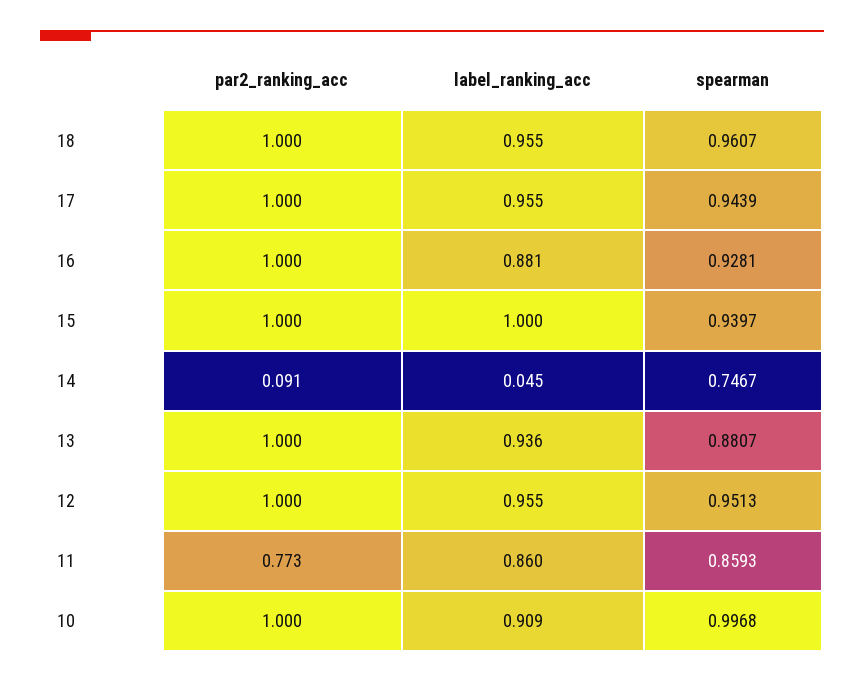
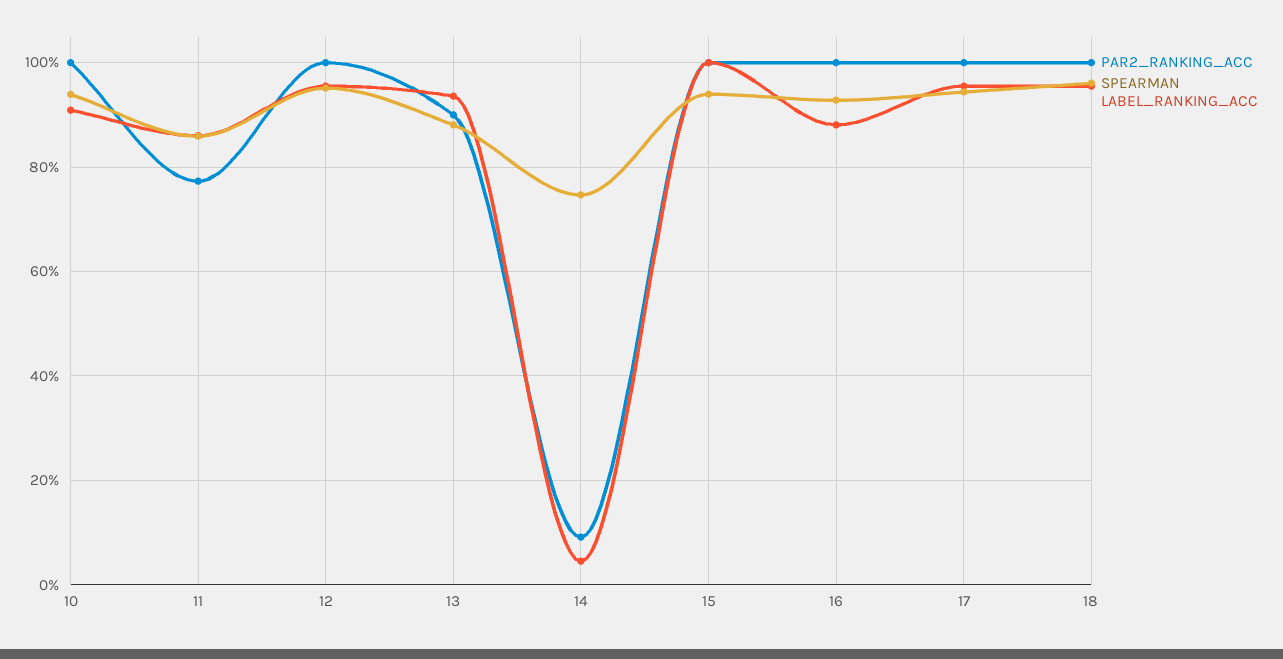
  {
    "par2_ranking_acc": {
      "18": 1,
      "17": 1,
      "16": 1,
      "15": 1,
      "14": 0.091,
-     "13": 1,
+     "13": 0.9,
      "12": 1,
      "11": 0.773,
      "10": 1
    },
    "label_ranking_acc": {
      "18": 0.955,
      "17": 0.955,
      "16": 0.881,
      "15": 1,
      "14": 0.045,
      "13": 0.936,
      "12": 0.955,
      "11": 0.86,
      "10": 0.909
    },
    "spearman": {
      "18": 0.9607,
      "17": 0.9439,
      "16": 0.9281,
      "15": 0.9397,
      "14": 0.7467,
      "13": 0.8807,
      "12": 0.9513,
      "11": 0.8593,
-     "10": 0.9968
+     "10": 0.94
    }
  }

